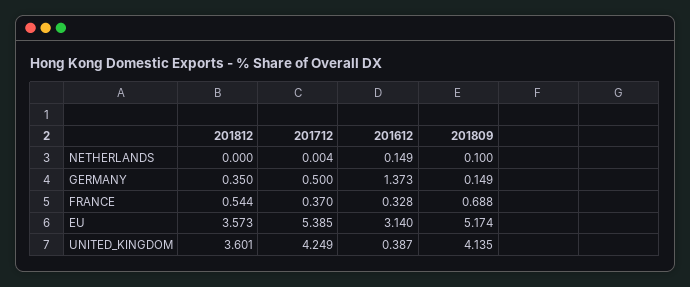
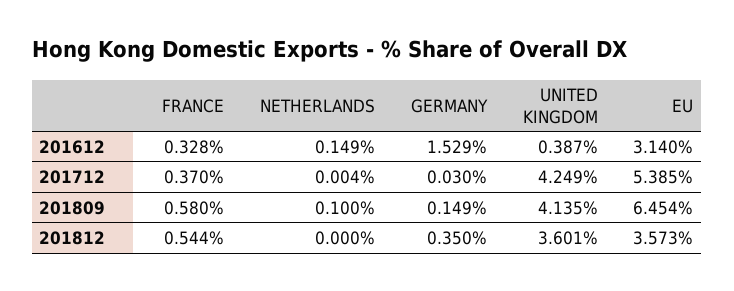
  {
    "201812": {
      "NETHERLANDS": 0,
      "GERMANY": 0.35,
      "FRANCE": 0.544,
      "EU": 3.573,
      "UNITED_KINGDOM": 3.601
    },
    "201712": {
      "NETHERLANDS": 0.004,
-     "GERMANY": 0.5,
+     "GERMANY": 0.03,
      "FRANCE": 0.37,
      "EU": 5.385,
      "UNITED_KINGDOM": 4.249
    },
    "201612": {
      "NETHERLANDS": 0.149,
-     "GERMANY": 1.373,
+     "GERMANY": 1.529,
      "FRANCE": 0.328,
      "EU": 3.14,
      "UNITED_KINGDOM": 0.387
    },
    "201809": {
      "NETHERLANDS": 0.1,
      "GERMANY": 0.149,
-     "FRANCE": 0.688,
+     "FRANCE": 0.58,
-     "EU": 5.174,
+     "EU": 6.454,
      "UNITED_KINGDOM": 4.135
    }
  }

